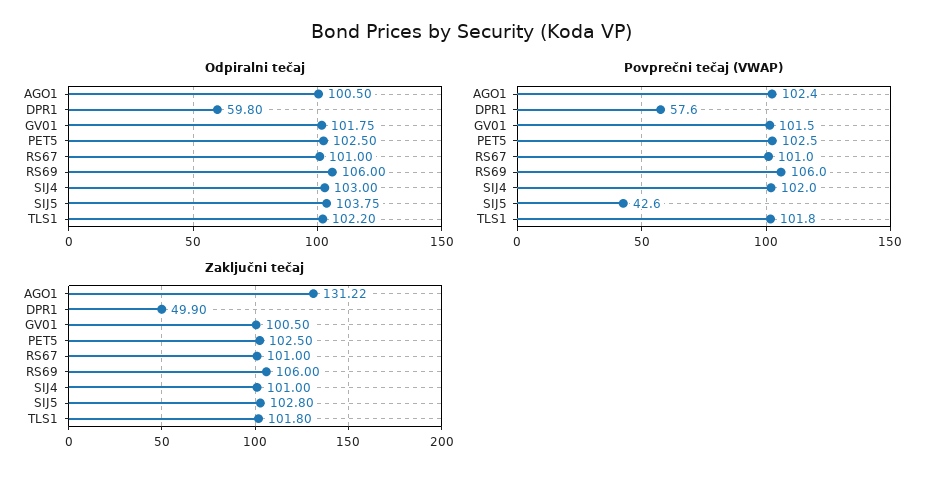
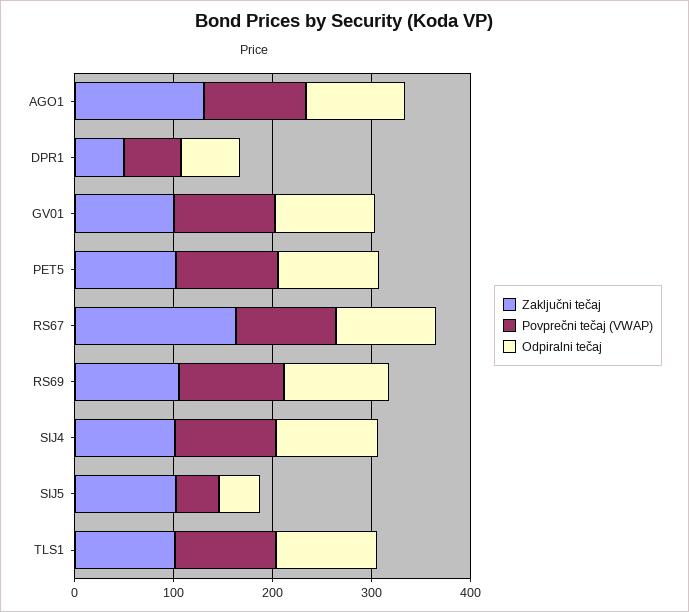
  {
    "Odpiralni tečaj": {
      "AGO1": 100.5,
      "DPR1": 59.8,
      "GV01": 101.75,
      "PET5": 102.5,
      "RS67": 101,
      "RS69": 106,
      "SIJ4": 103,
-     "SIJ5": 103.75,
+     "SIJ5": 40,
      "TLS1": 102.2
    },
    "Povprečni tečaj (VWAP)": {
      "AGO1": 102.4,
      "DPR1": 57.6,
      "GV01": 101.5,
      "PET5": 102.5,
      "RS67": 101,
      "RS69": 106,
      "SIJ4": 102,
      "SIJ5": 42.6,
      "TLS1": 101.8
    },
    "Zaključni tečaj": {
      "AGO1": 131.22,
      "DPR1": 49.9,
      "GV01": 100.5,
      "PET5": 102.5,
-     "RS67": 101,
+     "RS67": 160,
      "RS69": 106,
      "SIJ4": 101,
      "SIJ5": 102.8,
      "TLS1": 101.8
    }
  }

